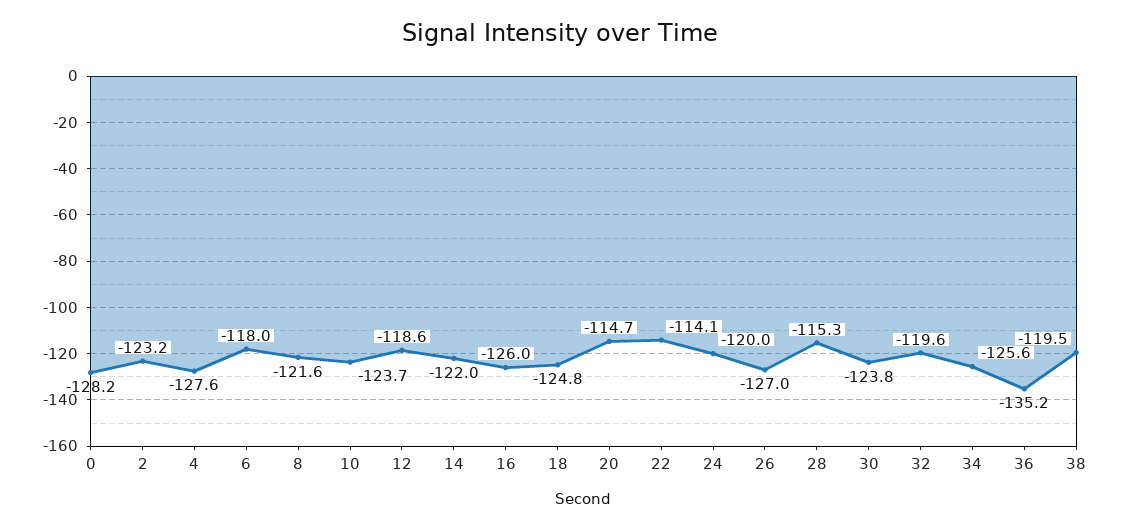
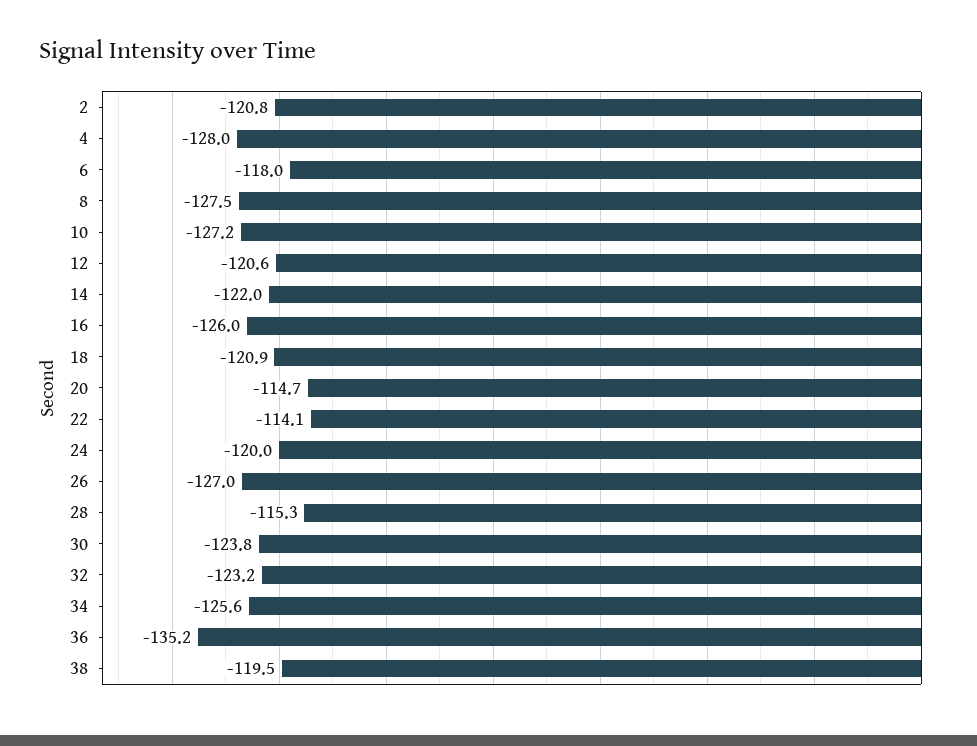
  {
-   "0": -128.2,
-   "2": -123.2,
+   "2": -120.8,
-   "4": -127.6,
+   "4": -128,
    "6": -118,
-   "8": -121.6,
+   "8": -127.5,
-   "10": -123.7,
+   "10": -127.2,
-   "12": -118.6,
+   "12": -120.6,
    "14": -122,
    "16": -126,
-   "18": -124.8,
+   "18": -120.9,
    "20": -114.7,
    "22": -114.1,
    "24": -120,
    "26": -127,
    "28": -115.3,
    "30": -123.8,
-   "32": -119.6,
+   "32": -123.2,
    "34": -125.6,
    "36": -135.2,
    "38": -119.5
  }

